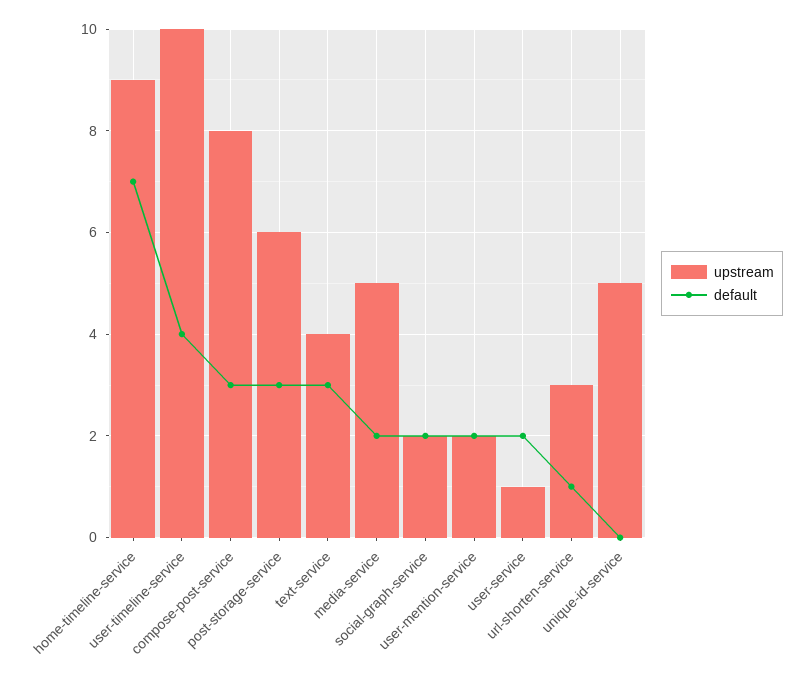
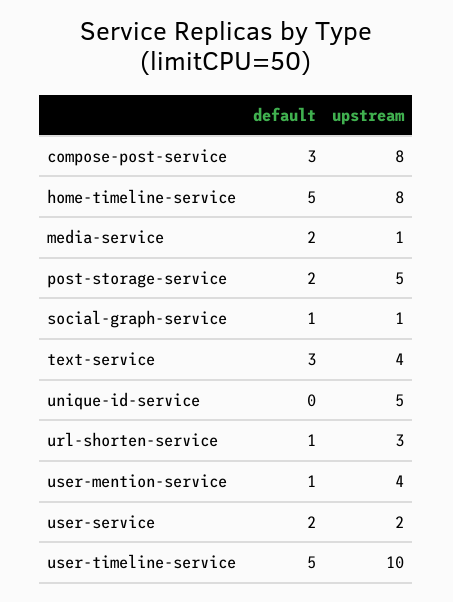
  {
    "upstream": {
-     "home-timeline-service": 9,
+     "home-timeline-service": 8,
      "user-timeline-service": 10,
      "compose-post-service": 8,
-     "post-storage-service": 6,
+     "post-storage-service": 5,
      "text-service": 4,
-     "media-service": 5,
+     "media-service": 1,
-     "social-graph-service": 2,
+     "social-graph-service": 1,
-     "user-mention-service": 2,
+     "user-mention-service": 4,
-     "user-service": 1,
+     "user-service": 2,
      "url-shorten-service": 3,
      "unique-id-service": 5
    },
    "default": {
-     "home-timeline-service": 7,
+     "home-timeline-service": 5,
-     "user-timeline-service": 4,
+     "user-timeline-service": 5,
      "compose-post-service": 3,
-     "post-storage-service": 3,
+     "post-storage-service": 2,
      "text-service": 3,
      "media-service": 2,
-     "social-graph-service": 2,
+     "social-graph-service": 1,
-     "user-mention-service": 2,
+     "user-mention-service": 1,
      "user-service": 2,
      "url-shorten-service": 1,
      "unique-id-service": 0
    }
  }

